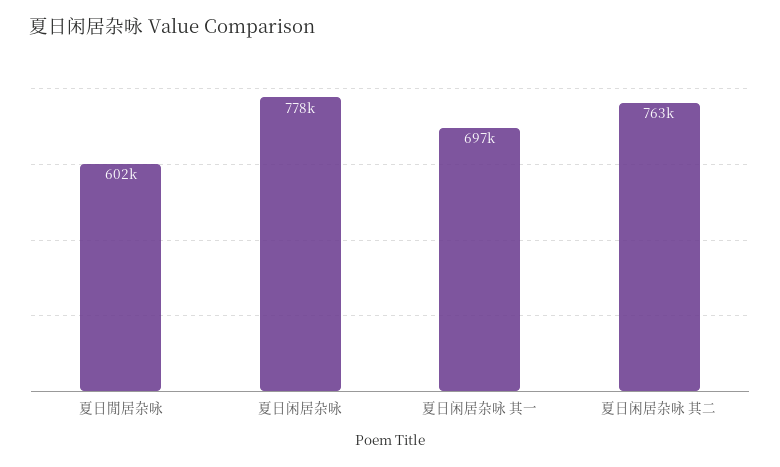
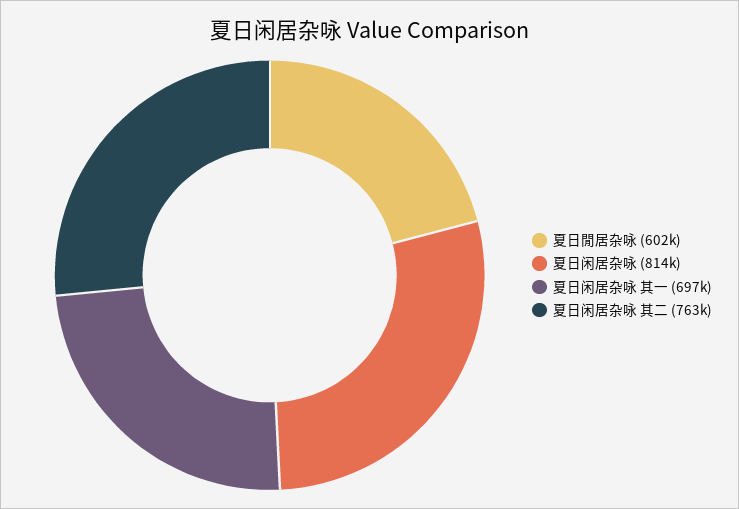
  {
    "夏日閒居杂咏": 602000,
-   "夏日闲居杂咏": 778000,
+   "夏日闲居杂咏": 814000,
    "夏日闲居杂咏 其一": 697000,
    "夏日闲居杂咏 其二": 763000
  }

